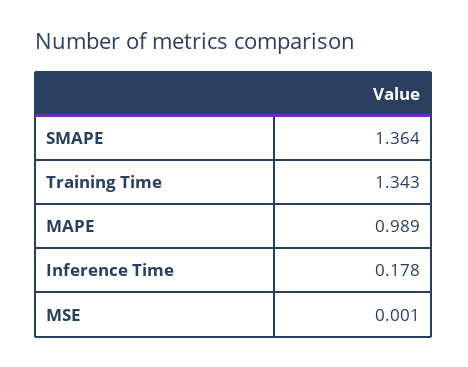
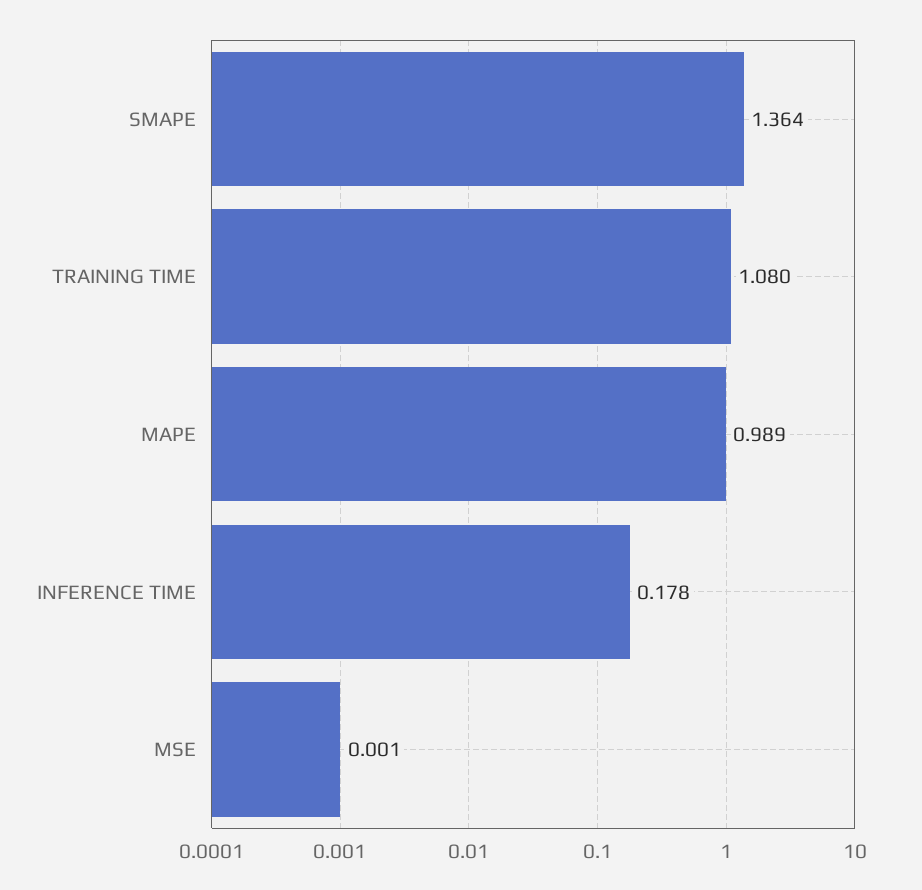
  {
    "SMAPE": 1.364,
-   "Training Time": 1.343,
+   "Training Time": 1.08,
    "MAPE": 0.989,
    "Inference Time": 0.178,
    "MSE": 0.001
  }

